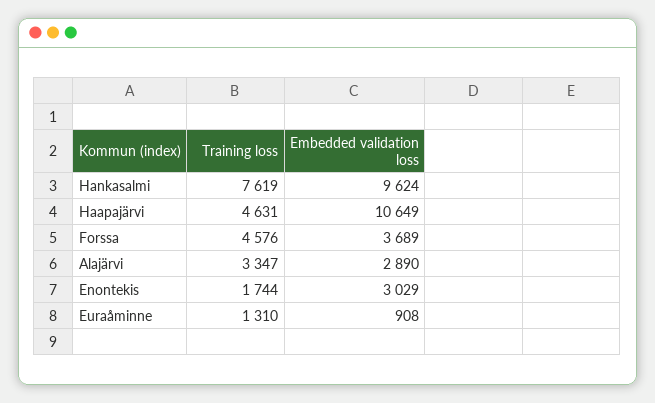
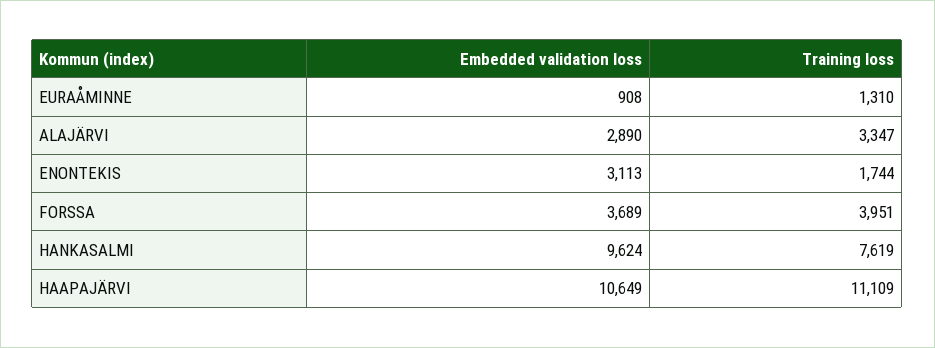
  {
    "Training loss": {
      "Hankasalmi": 7619,
-     "Haapajärvi": 4631,
+     "Haapajärvi": 11109,
-     "Forssa": 4576,
+     "Forssa": 3951,
      "Alajärvi": 3347,
      "Enontekis": 1744,
      "Euraåminne": 1310
    },
    "Embedded validation loss": {
      "Hankasalmi": 9624,
      "Haapajärvi": 10649,
      "Forssa": 3689,
      "Alajärvi": 2890,
-     "Enontekis": 3029,
+     "Enontekis": 3113,
      "Euraåminne": 908
    }
  }

